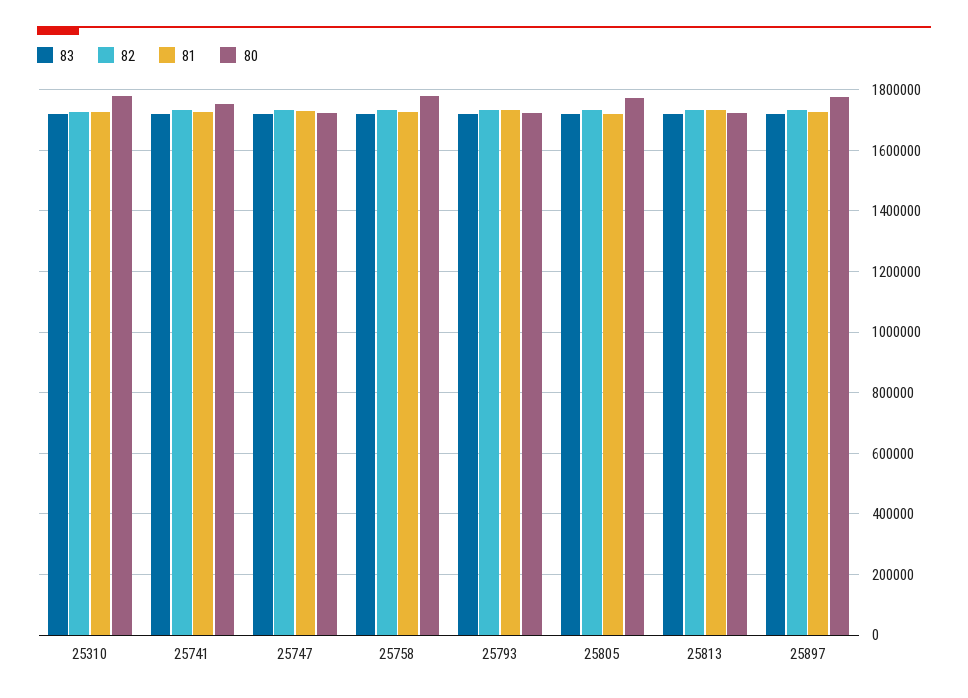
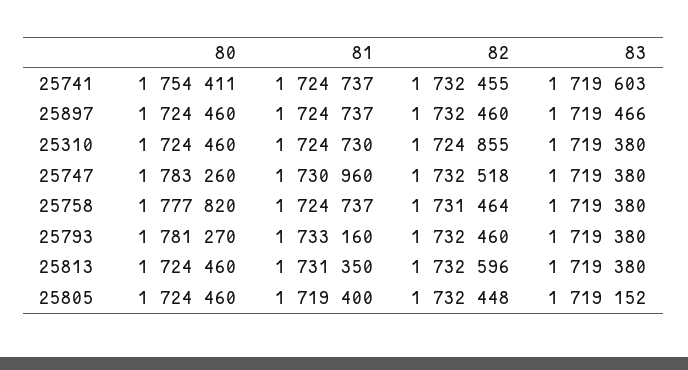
  {
    "83": {
      "25310": 1719380,
      "25741": 1719603,
      "25747": 1719380,
      "25758": 1719380,
      "25793": 1719380,
      "25805": 1719152,
      "25813": 1719380,
      "25897": 1719466
    },
    "82": {
      "25310": 1724855,
      "25741": 1732455,
      "25747": 1732518,
      "25758": 1731464,
      "25793": 1732460,
      "25805": 1732448,
      "25813": 1732596,
      "25897": 1732460
    },
    "81": {
      "25310": 1724730,
      "25741": 1724737,
      "25747": 1730960,
      "25758": 1724737,
      "25793": 1733160,
      "25805": 1719400,
      "25813": 1731350,
      "25897": 1724737
    },
    "80": {
-     "25310": 1780000,
+     "25310": 1724460,
      "25741": 1754411,
-     "25747": 1720000,
+     "25747": 1783260,
      "25758": 1777820,
-     "25793": 1720000,
+     "25793": 1781270,
-     "25805": 1780000,
+     "25805": 1724460,
      "25813": 1724460,
-     "25897": 1780000
+     "25897": 1724460
    }
  }

